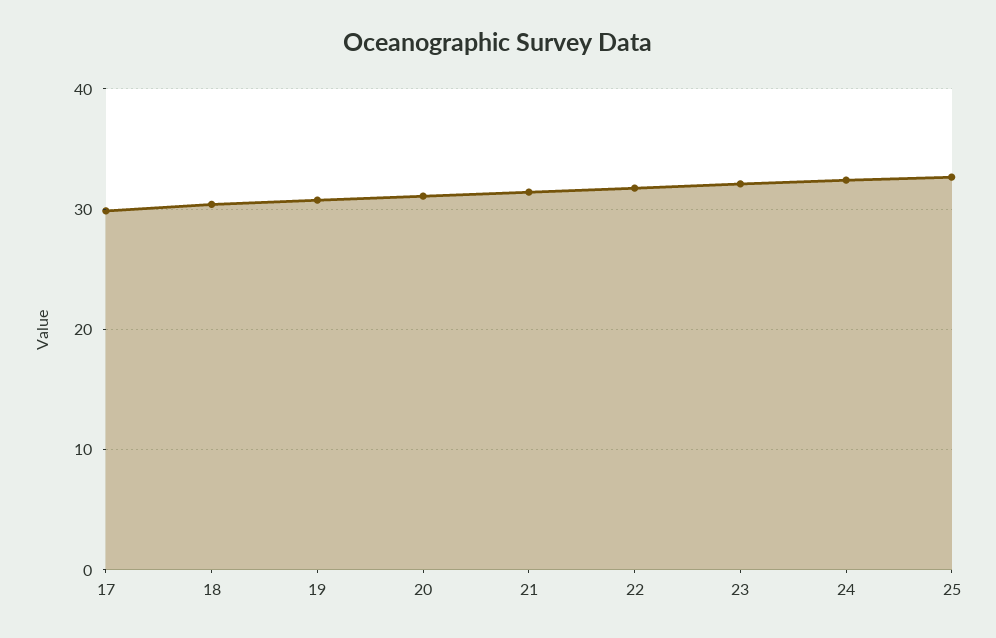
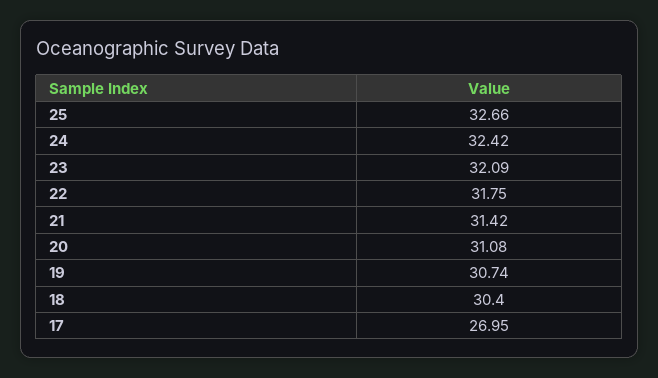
  {
-   "17": 30,
+   "17": 26.95,
    "18": 30.4,
    "19": 30.74,
    "20": 31.08,
    "21": 31.42,
    "22": 31.75,
    "23": 32.09,
    "24": 32.42,
    "25": 32.66
  }

